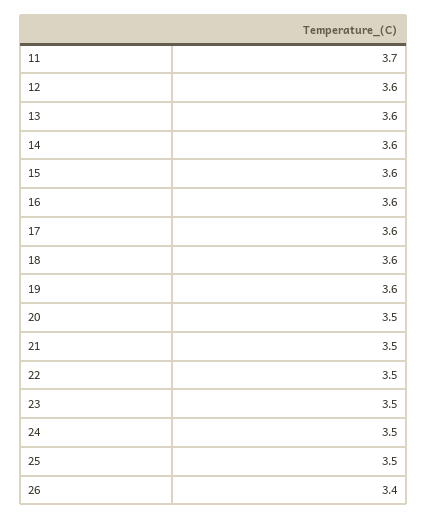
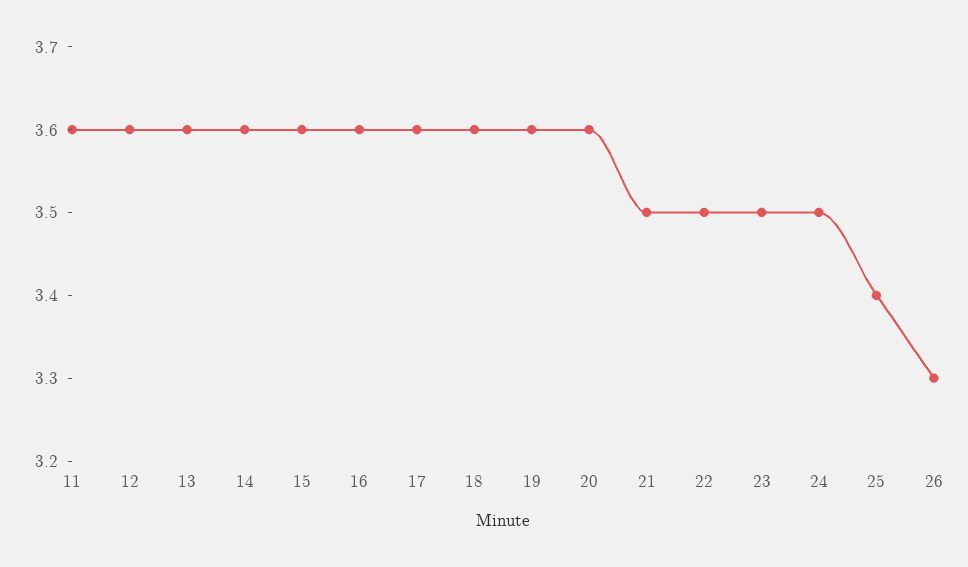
  {
-   "11": 3.7,
+   "11": 3.6,
    "12": 3.6,
    "13": 3.6,
    "14": 3.6,
    "15": 3.6,
    "16": 3.6,
    "17": 3.6,
    "18": 3.6,
    "19": 3.6,
-   "20": 3.5,
+   "20": 3.6,
    "21": 3.5,
    "22": 3.5,
    "23": 3.5,
    "24": 3.5,
-   "25": 3.5,
+   "25": 3.4,
-   "26": 3.4
+   "26": 3.3
  }

